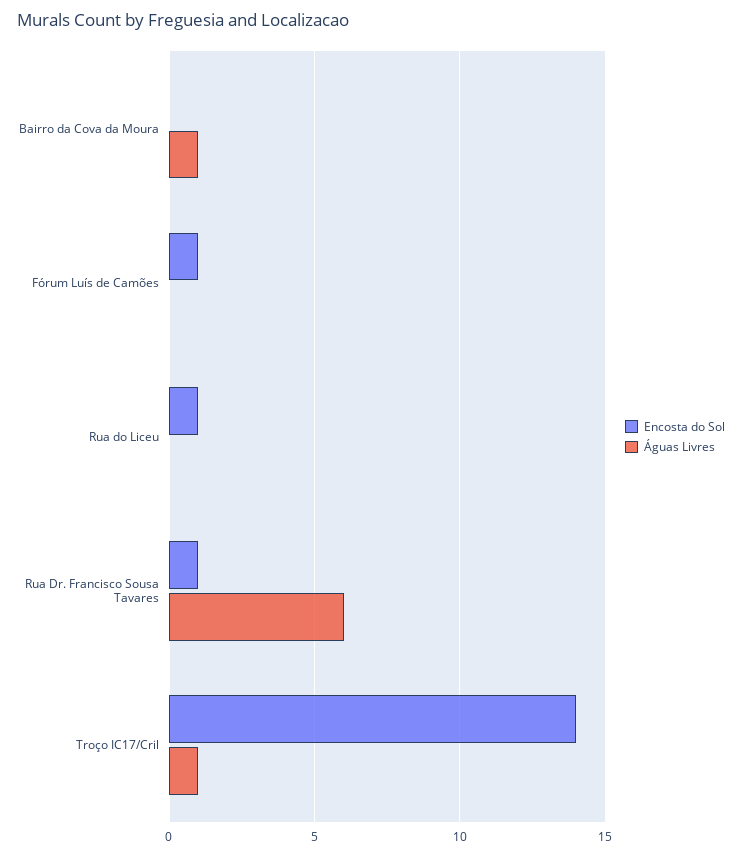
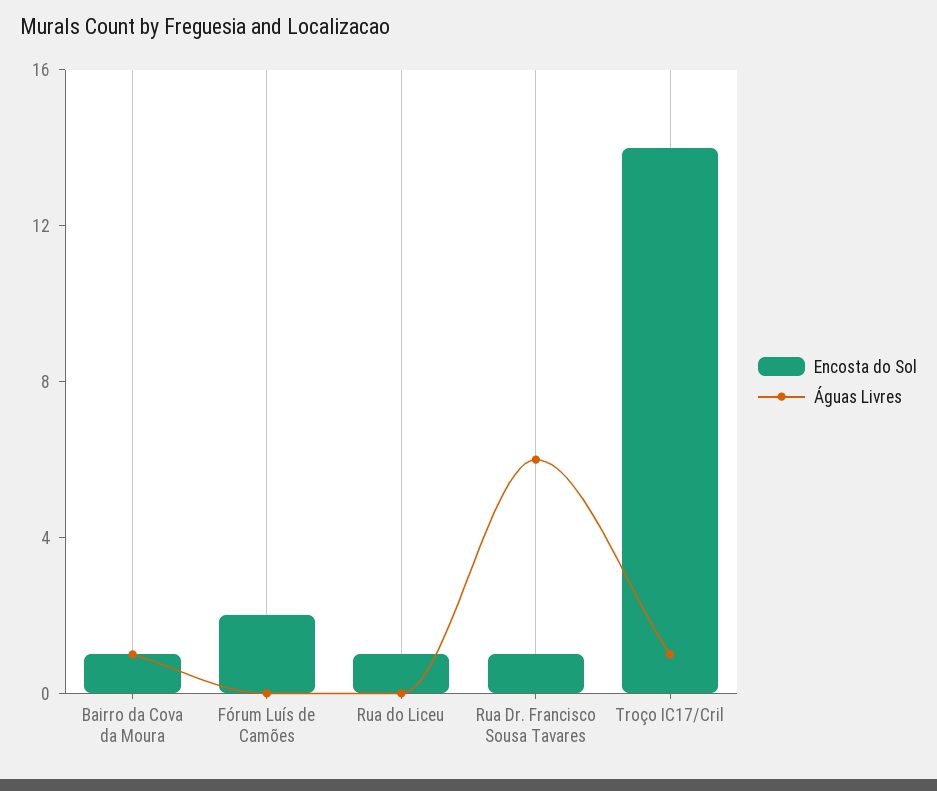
  {
    "Encosta do Sol": {
-     "Bairro da Cova da Moura": 0,
+     "Bairro da Cova da Moura": 1,
-     "Fórum Luís de Camões": 1,
+     "Fórum Luís de Camões": 2,
      "Rua do Liceu": 1,
      "Rua Dr. Francisco Sousa Tavares": 1,
      "Troço IC17/Cril": 14
    },
    "Águas Livres": {
      "Bairro da Cova da Moura": 1,
      "Fórum Luís de Camões": 0,
      "Rua do Liceu": 0,
      "Rua Dr. Francisco Sousa Tavares": 6,
      "Troço IC17/Cril": 1
    }
  }

